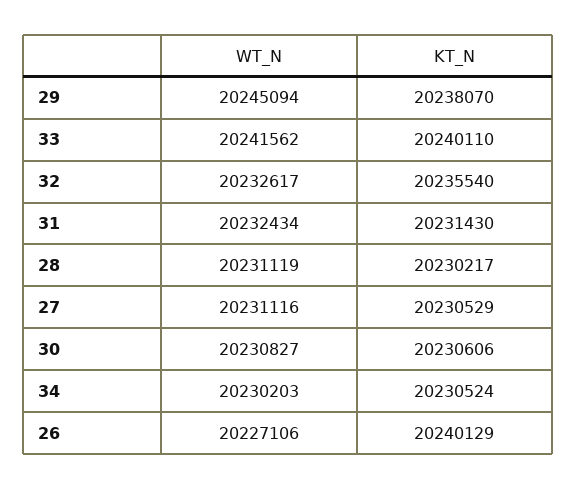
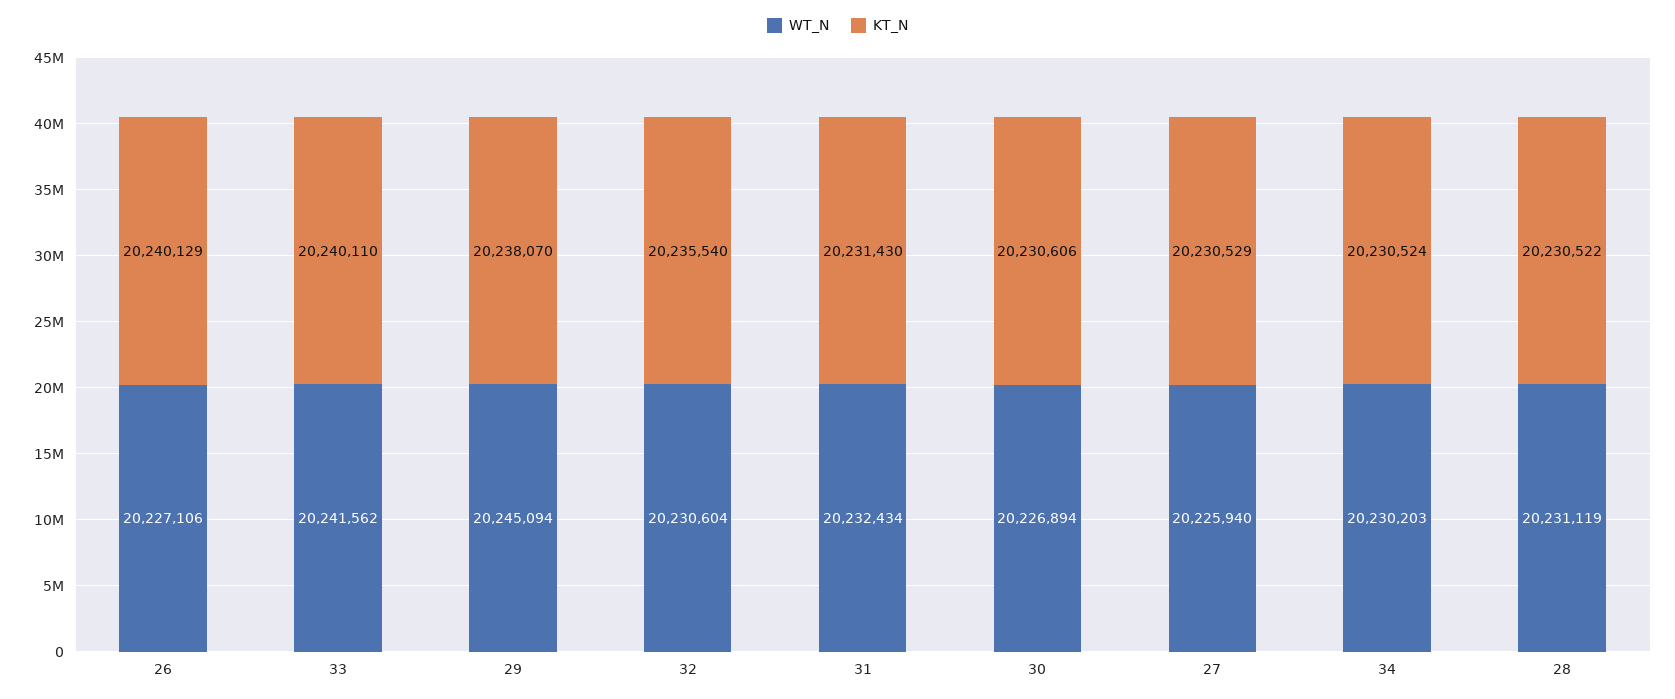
  {
    "WT_N": {
      "29": 20245094,
      "33": 20241562,
-     "32": 20232617,
+     "32": 20230604,
      "31": 20232434,
      "28": 20231119,
-     "27": 20231116,
+     "27": 20225940,
-     "30": 20230827,
+     "30": 20226894,
      "34": 20230203,
      "26": 20227106
    },
    "KT_N": {
      "29": 20238070,
      "33": 20240110,
      "32": 20235540,
      "31": 20231430,
-     "28": 20230217,
+     "28": 20230522,
      "27": 20230529,
      "30": 20230606,
      "34": 20230524,
      "26": 20240129
    }
  }

